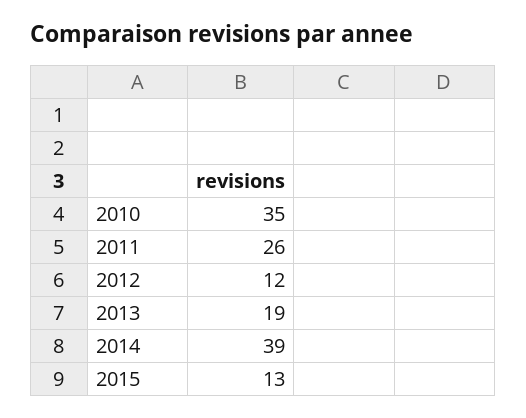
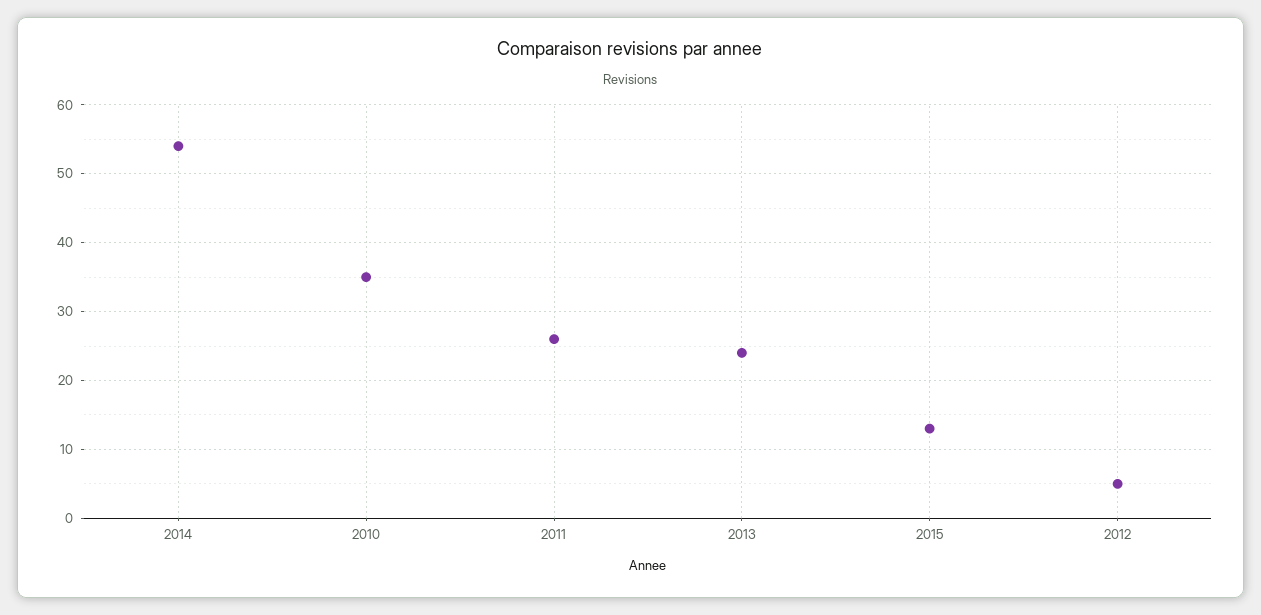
  {
    "2010": 35,
    "2011": 26,
-   "2012": 12,
+   "2012": 5,
-   "2013": 19,
+   "2013": 24,
-   "2014": 39,
+   "2014": 54,
    "2015": 13
  }

